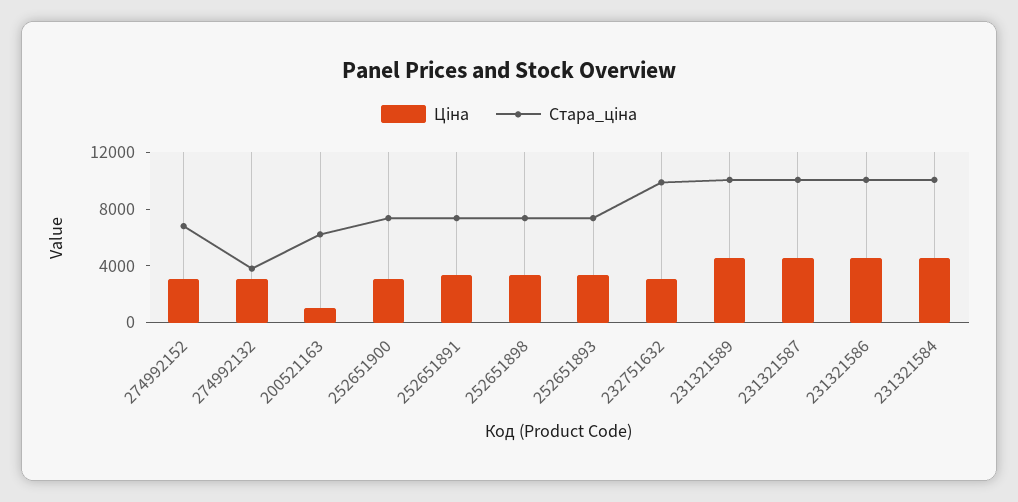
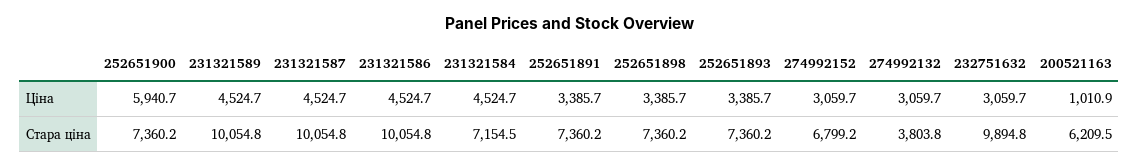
  {
    "Ціна": {
      "274992152": 3059.7,
      "274992132": 3059.7,
      "200521163": 1010.9,
-     "252651900": 3000,
+     "252651900": 5940.7,
      "252651891": 3385.7,
      "252651898": 3385.7,
      "252651893": 3385.7,
      "232751632": 3059.7,
      "231321589": 4524.7,
      "231321587": 4524.7,
      "231321586": 4524.7,
      "231321584": 4524.7
    },
    "Стара_ціна": {
      "274992152": 6799.2,
      "274992132": 3803.8,
      "200521163": 6209.5,
      "252651900": 7360.2,
      "252651891": 7360.2,
      "252651898": 7360.2,
      "252651893": 7360.2,
      "232751632": 9894.8,
      "231321589": 10054.8,
      "231321587": 10054.8,
      "231321586": 10054.8,
-     "231321584": 10000
+     "231321584": 7154.5
    }
  }

